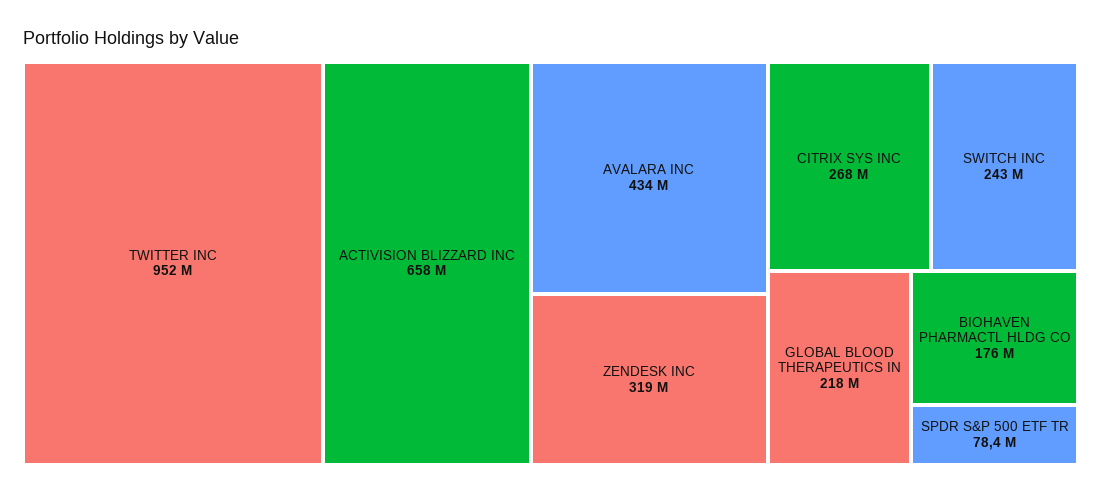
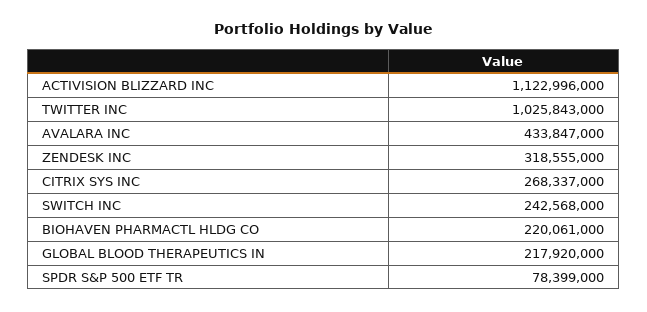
  {
-   "TWITTER INC": 952000000,
+   "TWITTER INC": 1025843000,
-   "ACTIVISION BLIZZARD INC": 658000000,
+   "ACTIVISION BLIZZARD INC": 1122996000,
    "AVALARA INC": 433847000,
    "ZENDESK INC": 318555000,
    "CITRIX SYS INC": 268337000,
    "SWITCH INC": 242568000,
    "GLOBAL BLOOD THERAPEUTICS IN": 217920000,
-   "BIOHAVEN PHARMACTL HLDG CO": 176000000,
+   "BIOHAVEN PHARMACTL HLDG CO": 220061000,
    "SPDR S&P 500 ETF TR": 78399000
  }

